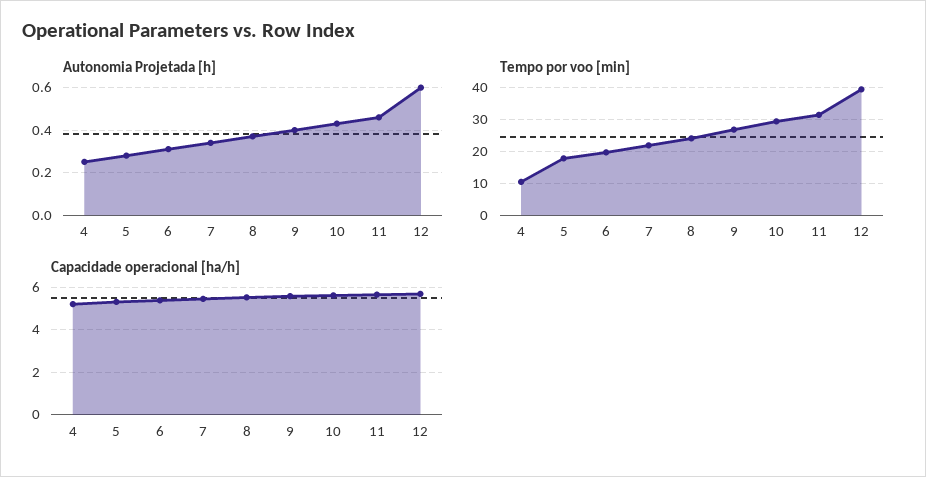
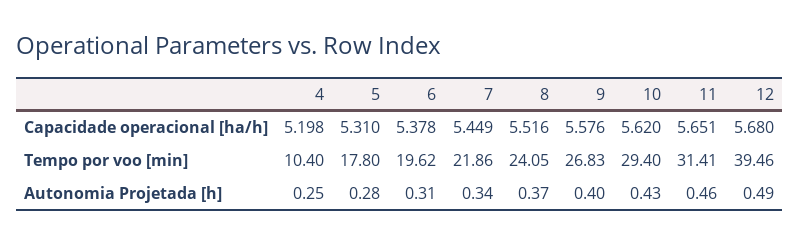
  {
    "Autonomia Projetada [h]": {
      "4": 0.25,
      "5": 0.28,
      "6": 0.31,
      "7": 0.34,
      "8": 0.37,
      "9": 0.4,
      "10": 0.43,
      "11": 0.46,
-     "12": 0.6
+     "12": 0.49
    },
    "Tempo por voo [min]": {
      "4": 10.4,
      "5": 17.8,
      "6": 19.62,
      "7": 21.86,
      "8": 24.05,
      "9": 26.83,
      "10": 29.4,
      "11": 31.41,
      "12": 39.46
    },
    "Capacidade operacional [ha/h]": {
      "4": 5.198,
      "5": 5.31,
      "6": 5.378,
      "7": 5.449,
      "8": 5.516,
      "9": 5.576,
      "10": 5.62,
      "11": 5.651,
      "12": 5.68
    }
  }

